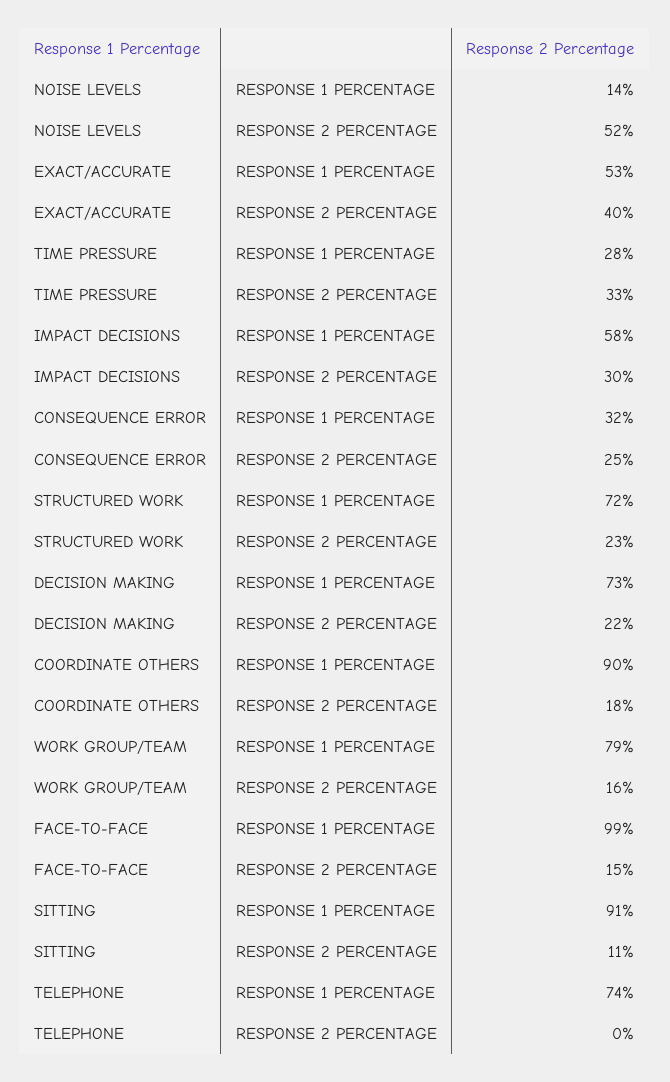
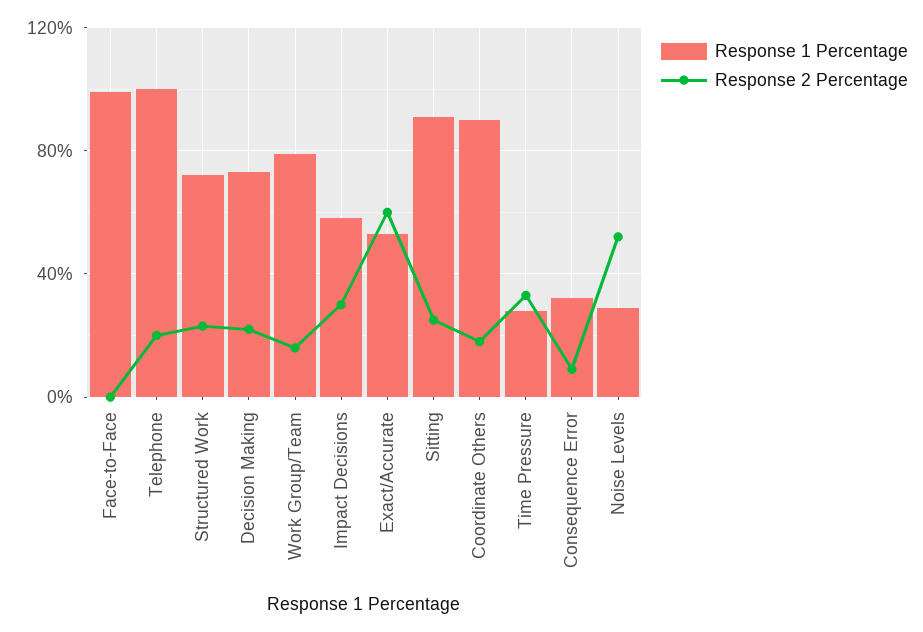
  {
    "RESPONSE 1 PERCENTAGE": {
-     "NOISE LEVELS": 14,
+     "NOISE LEVELS": 30,
      "EXACT/ACCURATE": 53,
      "TIME PRESSURE": 28,
      "IMPACT DECISIONS": 58,
      "CONSEQUENCE ERROR": 32,
      "STRUCTURED WORK": 72,
      "DECISION MAKING": 73,
      "COORDINATE OTHERS": 90,
      "WORK GROUP/TEAM": 79,
      "FACE-TO-FACE": 99,
      "SITTING": 91,
-     "TELEPHONE": 74
+     "TELEPHONE": 100
    },
    "RESPONSE 2 PERCENTAGE": {
      "NOISE LEVELS": 52,
-     "EXACT/ACCURATE": 40,
+     "EXACT/ACCURATE": 60,
      "TIME PRESSURE": 33,
      "IMPACT DECISIONS": 30,
-     "CONSEQUENCE ERROR": 25,
+     "CONSEQUENCE ERROR": 10,
      "STRUCTURED WORK": 23,
      "DECISION MAKING": 22,
      "COORDINATE OTHERS": 18,
      "WORK GROUP/TEAM": 16,
-     "FACE-TO-FACE": 15,
+     "FACE-TO-FACE": 0,
-     "SITTING": 11,
+     "SITTING": 25,
-     "TELEPHONE": 0
+     "TELEPHONE": 20
    }
  }

